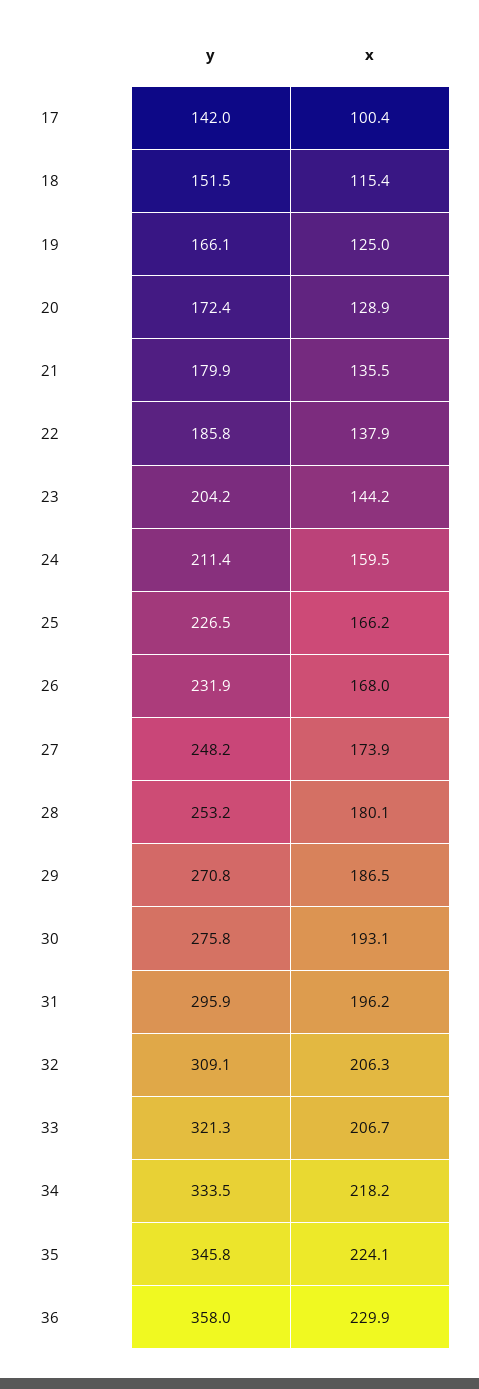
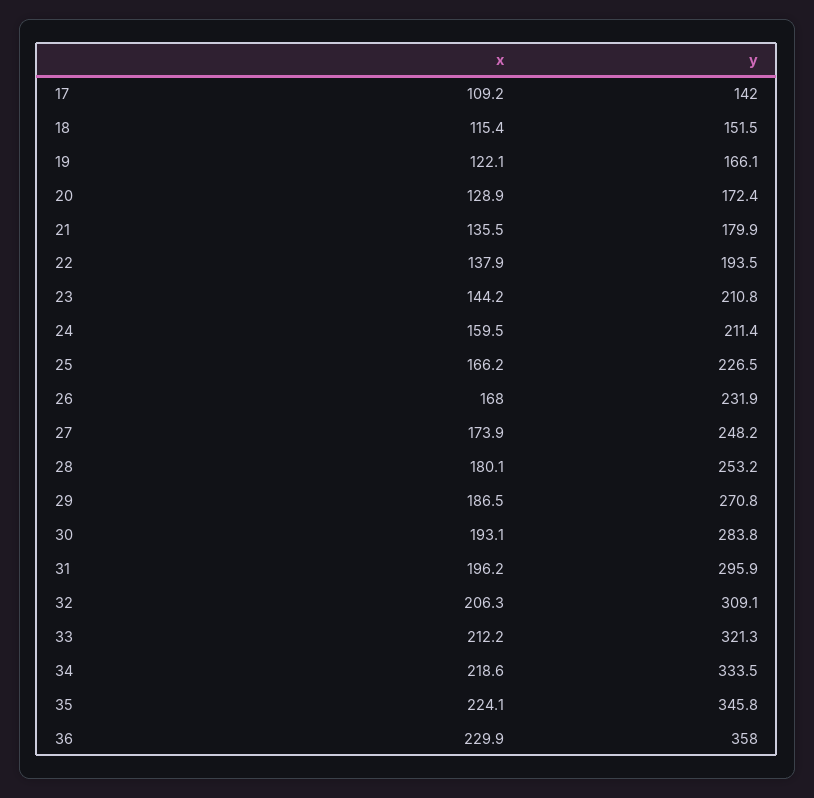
  {
    "y": {
      "17": 142,
      "18": 151.5,
      "19": 166.1,
      "20": 172.4,
      "21": 179.9,
-     "22": 185.8,
+     "22": 193.5,
-     "23": 204.2,
+     "23": 210.8,
      "24": 211.4,
      "25": 226.5,
      "26": 231.9,
      "27": 248.2,
      "28": 253.2,
      "29": 270.8,
-     "30": 275.8,
+     "30": 283.8,
      "31": 295.9,
      "32": 309.1,
      "33": 321.3,
      "34": 333.5,
      "35": 345.8,
      "36": 358
    },
    "x": {
-     "17": 100.4,
+     "17": 109.2,
      "18": 115.4,
-     "19": 125,
+     "19": 122.1,
      "20": 128.9,
      "21": 135.5,
      "22": 137.9,
      "23": 144.2,
      "24": 159.5,
      "25": 166.2,
      "26": 168,
      "27": 173.9,
      "28": 180.1,
      "29": 186.5,
      "30": 193.1,
      "31": 196.2,
      "32": 206.3,
-     "33": 206.7,
+     "33": 212.2,
-     "34": 218.2,
+     "34": 218.6,
      "35": 224.1,
      "36": 229.9
    }
  }

